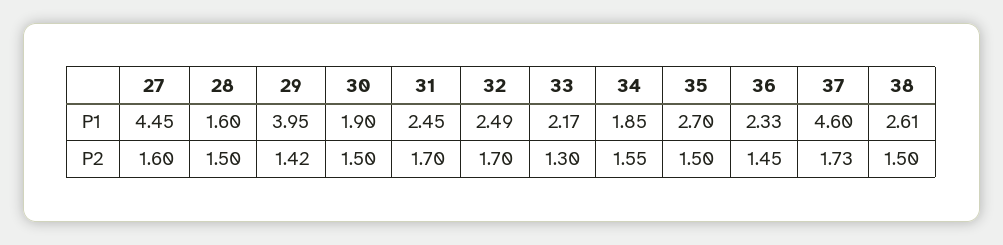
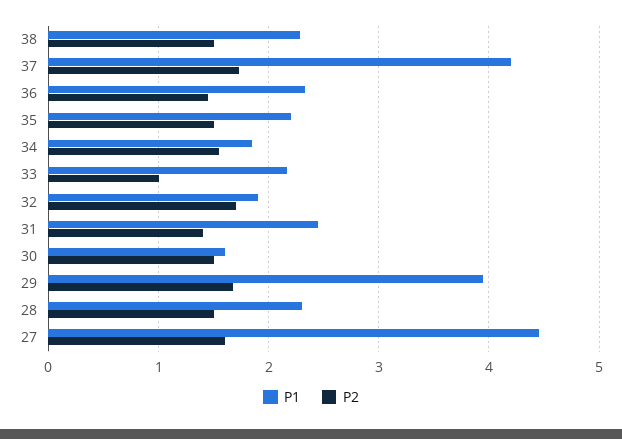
  {
    "P1": {
      "27": 4.45,
-     "28": 1.6,
+     "28": 2.3,
      "29": 3.95,
-     "30": 1.9,
+     "30": 1.6,
      "31": 2.45,
-     "32": 2.49,
+     "32": 1.9,
      "33": 2.17,
      "34": 1.85,
-     "35": 2.7,
+     "35": 2.2,
      "36": 2.33,
-     "37": 4.6,
+     "37": 4.2,
-     "38": 2.61
+     "38": 2.3
    },
    "P2": {
      "27": 1.6,
      "28": 1.5,
-     "29": 1.42,
+     "29": 1.7,
      "30": 1.5,
-     "31": 1.7,
+     "31": 1.4,
      "32": 1.7,
-     "33": 1.3,
+     "33": 1,
      "34": 1.55,
      "35": 1.5,
      "36": 1.45,
      "37": 1.73,
      "38": 1.5
    }
  }

